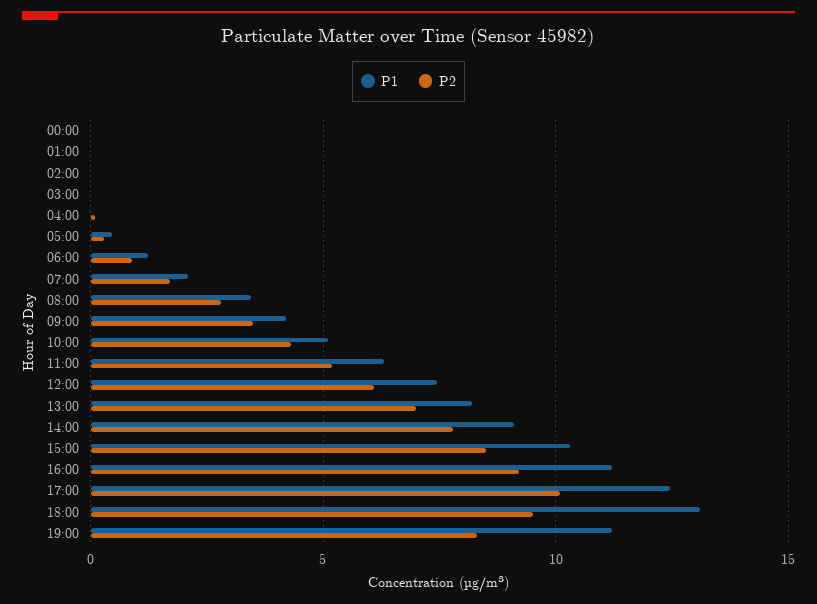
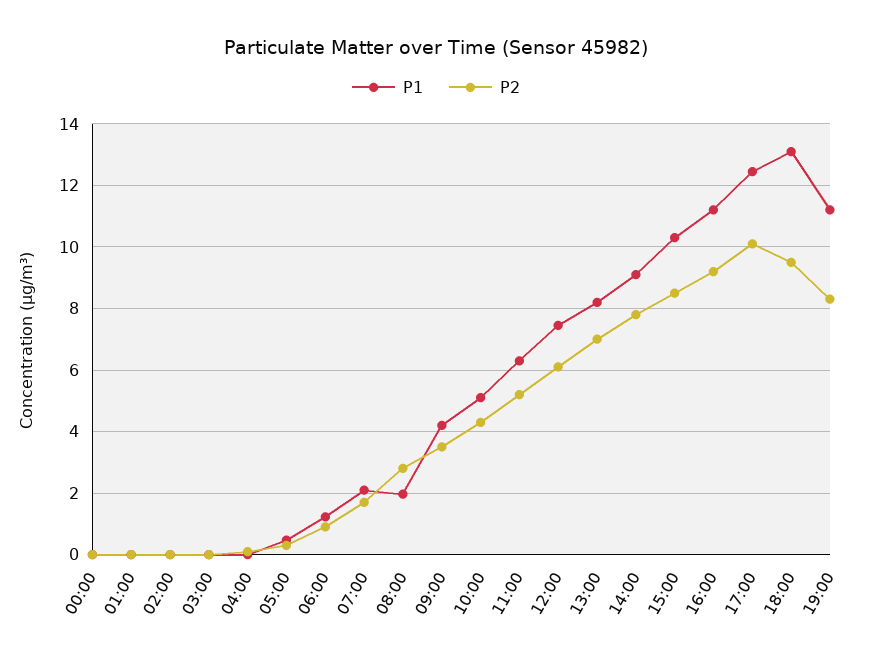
  {
    "P1": {
      "00:00": 0,
      "01:00": 0,
      "02:00": 0,
      "03:00": 0,
      "04:00": 0,
      "05:00": 0.4,
      "06:00": 1.2,
      "07:00": 2.2,
-     "08:00": 3.5,
+     "08:00": 2,
      "09:00": 4.2,
      "10:00": 5.2,
      "11:00": 6.4,
      "12:00": 7.4,
      "13:00": 8.2,
      "14:00": 9.2,
      "15:00": 10.4,
      "16:00": 11.2,
      "17:00": 12.4,
      "18:00": 13.2,
      "19:00": 11.2
    },
    "P2": {
      "00:00": 0,
      "01:00": 0,
      "02:00": 0,
      "03:00": 0,
      "04:00": 0.2,
      "05:00": 0.4,
      "06:00": 1,
      "07:00": 1.8,
      "08:00": 2.8,
      "09:00": 3.6,
      "10:00": 4.4,
      "11:00": 5.2,
      "12:00": 6.2,
      "13:00": 7,
      "14:00": 7.8,
      "15:00": 8.6,
      "16:00": 9.2,
      "17:00": 10.2,
      "18:00": 9.6,
      "19:00": 8.4
    }
  }

